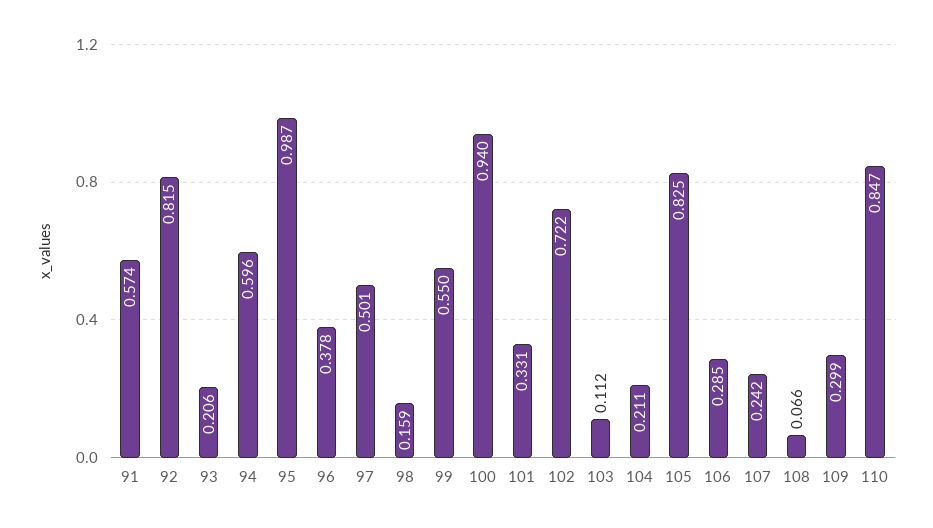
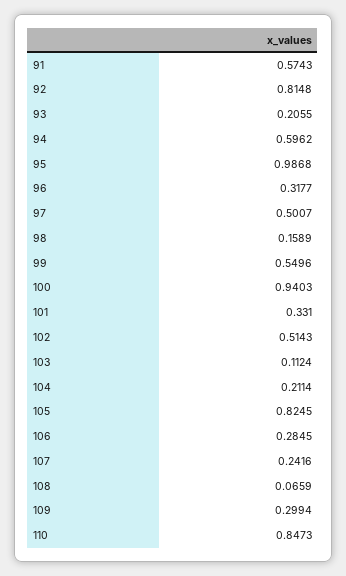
  {
    "91": 0.5743,
    "92": 0.8148,
    "93": 0.2055,
    "94": 0.5962,
    "95": 0.9868,
-   "96": 0.378,
+   "96": 0.3177,
    "97": 0.5007,
    "98": 0.1589,
    "99": 0.5496,
    "100": 0.9403,
    "101": 0.331,
-   "102": 0.722,
+   "102": 0.5143,
    "103": 0.1124,
    "104": 0.2114,
    "105": 0.8245,
    "106": 0.2845,
    "107": 0.2416,
    "108": 0.0659,
    "109": 0.2994,
    "110": 0.8473
  }

